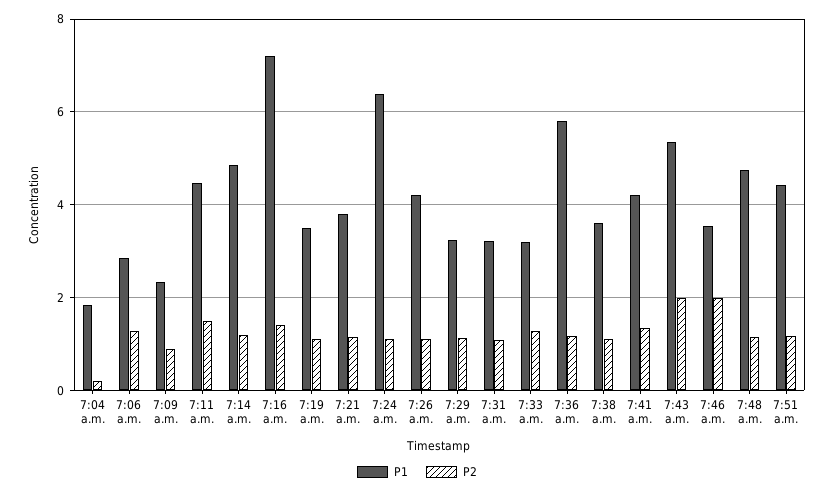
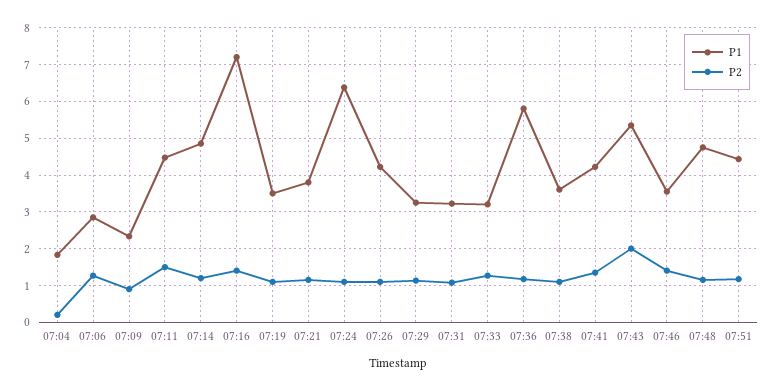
  {
    "P1": {
      "7:04 a.m.": 1.8,
      "7:06 a.m.": 2.8,
      "7:09 a.m.": 2.4,
      "7:11 a.m.": 4.4,
      "7:14 a.m.": 4.8,
      "7:16 a.m.": 7.2,
      "7:19 a.m.": 3.6,
      "7:21 a.m.": 3.8,
      "7:24 a.m.": 6.4,
      "7:26 a.m.": 4.2,
      "7:29 a.m.": 3.2,
      "7:31 a.m.": 3.2,
      "7:33 a.m.": 3.2,
      "7:36 a.m.": 5.8,
      "7:38 a.m.": 3.6,
      "7:41 a.m.": 4.2,
      "7:43 a.m.": 5.4,
      "7:46 a.m.": 3.6,
      "7:48 a.m.": 4.8,
      "7:51 a.m.": 4.4
    },
    "P2": {
      "7:04 a.m.": 0.2,
      "7:06 a.m.": 1.2,
      "7:09 a.m.": 1,
      "7:11 a.m.": 1.6,
      "7:14 a.m.": 1.2,
      "7:16 a.m.": 1.4,
      "7:19 a.m.": 1.2,
      "7:21 a.m.": 1.2,
      "7:24 a.m.": 1.2,
      "7:26 a.m.": 1.2,
      "7:29 a.m.": 1.2,
      "7:31 a.m.": 1,
      "7:33 a.m.": 1.2,
      "7:36 a.m.": 1.2,
      "7:38 a.m.": 1.2,
      "7:41 a.m.": 1.4,
      "7:43 a.m.": 2,
-     "7:46 a.m.": 2,
+     "7:46 a.m.": 1.4,
      "7:48 a.m.": 1.2,
      "7:51 a.m.": 1.2
    }
  }

